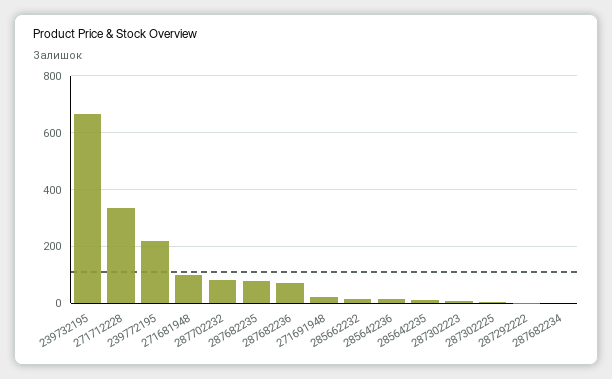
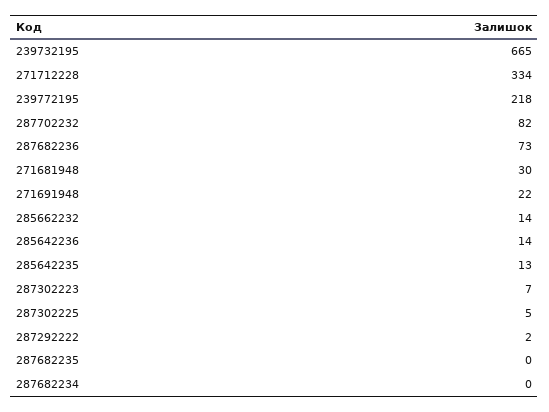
  {
    "239732195": 665,
    "271712228": 334,
    "239772195": 218,
-   "271681948": 100,
+   "271681948": 30,
    "287702232": 82,
-   "287682235": 75,
+   "287682235": 0,
    "287682236": 73,
    "271691948": 22,
    "285662232": 14,
    "285642236": 14,
    "285642235": 13,
    "287302223": 7,
    "287302225": 5,
    "287292222": 2,
    "287682234": 0
  }

